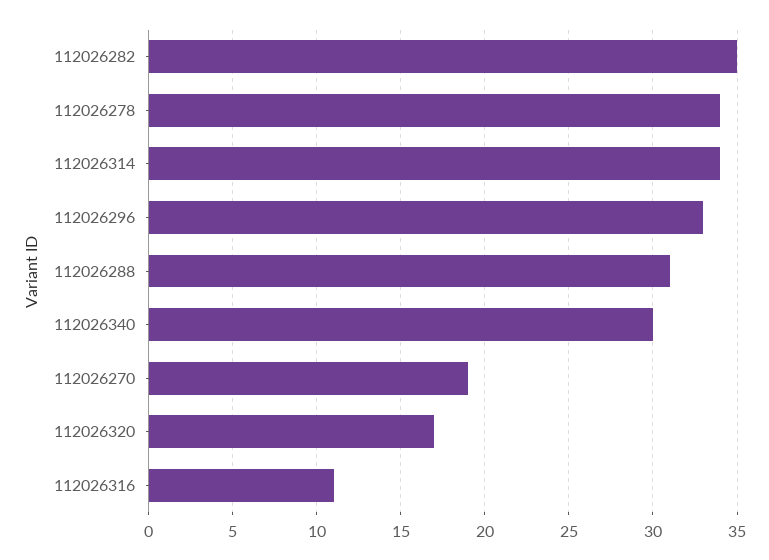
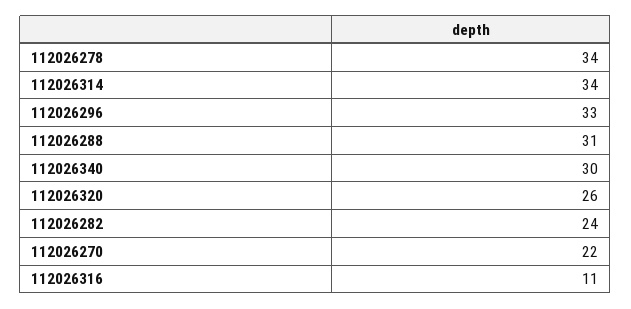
  {
-   "112026282": 35,
+   "112026282": 24,
    "112026278": 34,
    "112026314": 34,
    "112026296": 33,
    "112026288": 31,
    "112026340": 30,
-   "112026270": 19,
+   "112026270": 22,
-   "112026320": 17,
+   "112026320": 26,
    "112026316": 11
  }

